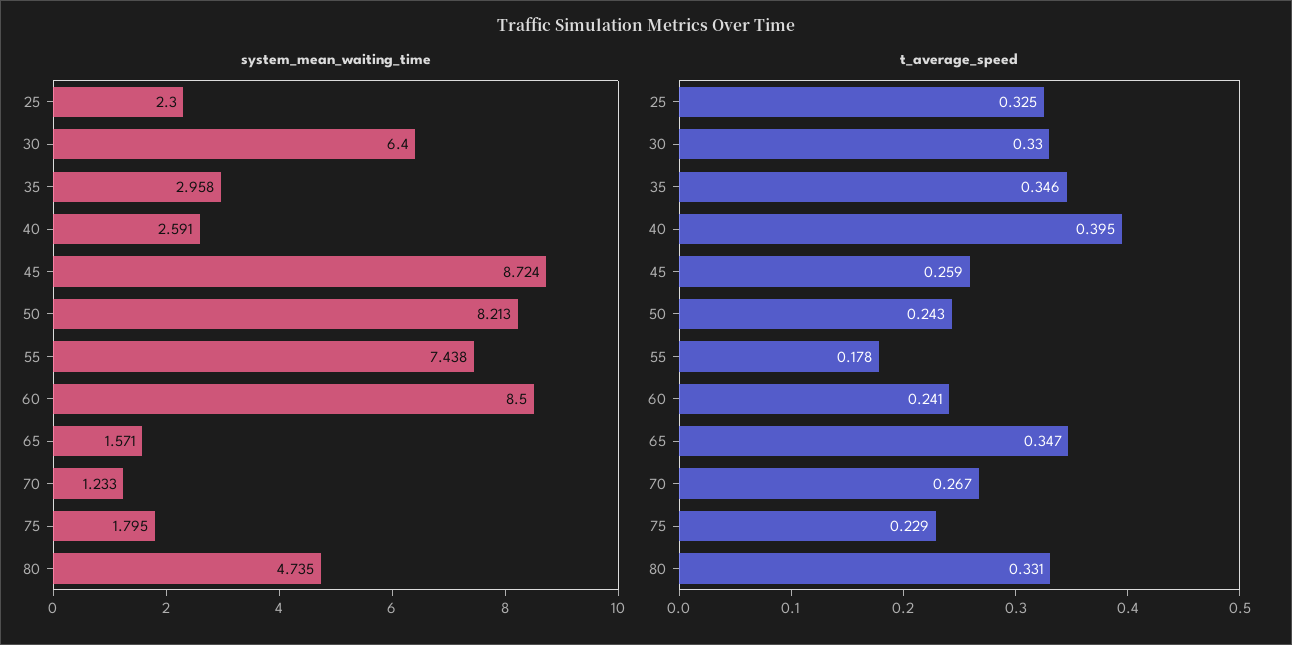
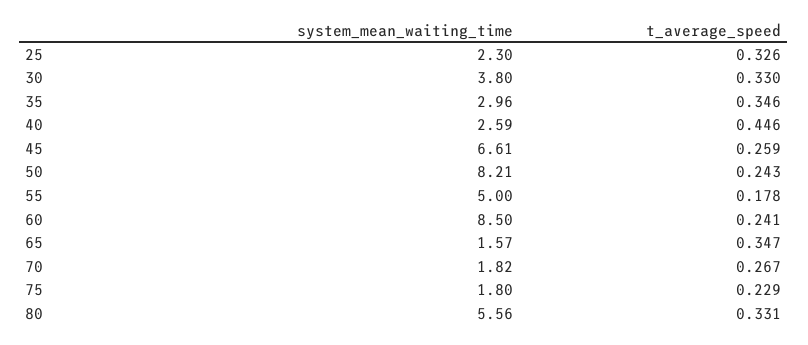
  {
    "system_mean_waiting_time": {
      "25": 2.3,
-     "30": 6.4,
+     "30": 3.8,
      "35": 2.958,
      "40": 2.591,
-     "45": 8.724,
+     "45": 6.61,
      "50": 8.213,
-     "55": 7.438,
+     "55": 5,
      "60": 8.5,
      "65": 1.571,
-     "70": 1.233,
+     "70": 1.82,
      "75": 1.795,
-     "80": 4.735
+     "80": 5.56
    },
    "t_average_speed": {
-     "25": 0.325,
+     "25": 0.326,
      "30": 0.33,
      "35": 0.346,
-     "40": 0.395,
+     "40": 0.446,
      "45": 0.259,
      "50": 0.243,
      "55": 0.178,
      "60": 0.241,
      "65": 0.347,
      "70": 0.267,
      "75": 0.229,
      "80": 0.331
    }
  }

